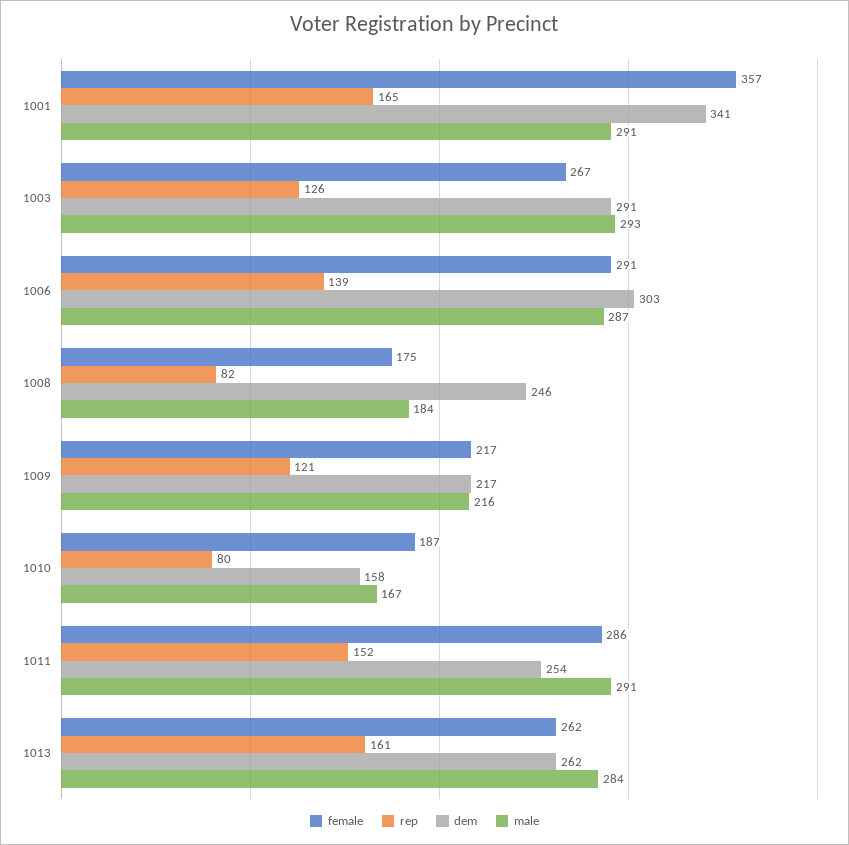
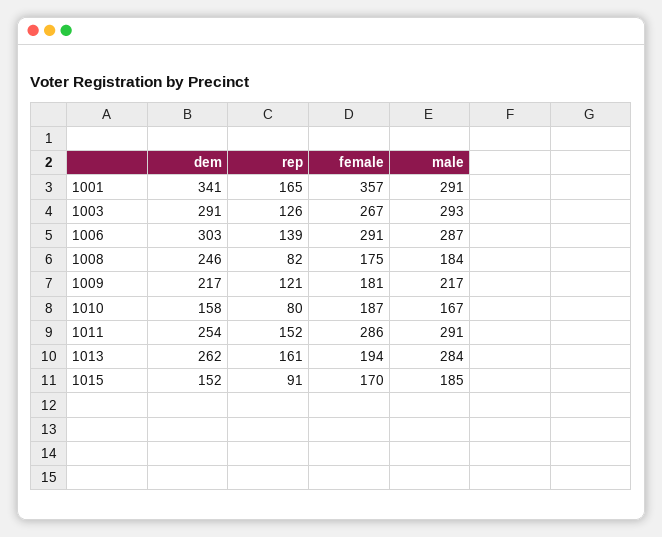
  {
    "female": {
      "1001": 357,
      "1003": 267,
      "1006": 291,
      "1008": 175,
-     "1009": 217,
+     "1009": 181,
      "1010": 187,
      "1011": 286,
-     "1013": 262
+     "1013": 194,
+     "1015": 170
    },
    "rep": {
      "1001": 165,
      "1003": 126,
      "1006": 139,
      "1008": 82,
      "1009": 121,
      "1010": 80,
      "1011": 152,
-     "1013": 161
+     "1013": 161,
+     "1015": 91
    },
    "dem": {
      "1001": 341,
      "1003": 291,
      "1006": 303,
      "1008": 246,
      "1009": 217,
      "1010": 158,
      "1011": 254,
-     "1013": 262
+     "1013": 262,
+     "1015": 152
    },
    "male": {
      "1001": 291,
      "1003": 293,
      "1006": 287,
      "1008": 184,
-     "1009": 216,
+     "1009": 217,
      "1010": 167,
      "1011": 291,
-     "1013": 284
+     "1013": 284,
+     "1015": 185
    }
  }

